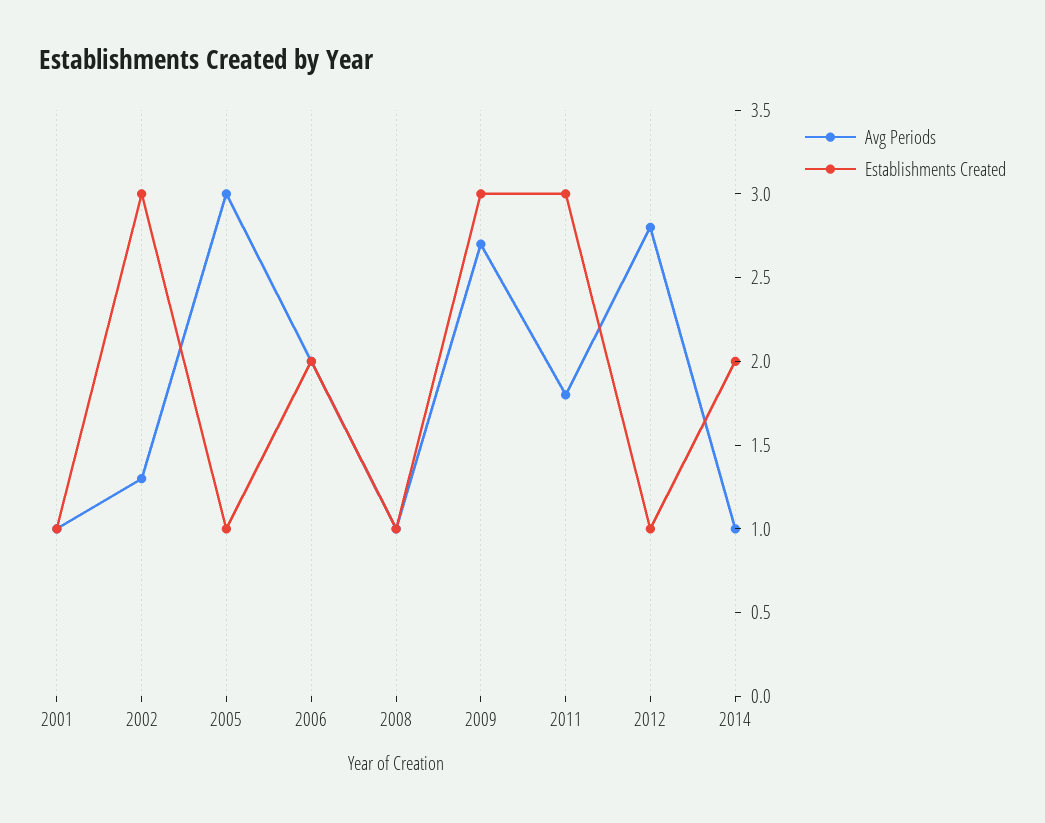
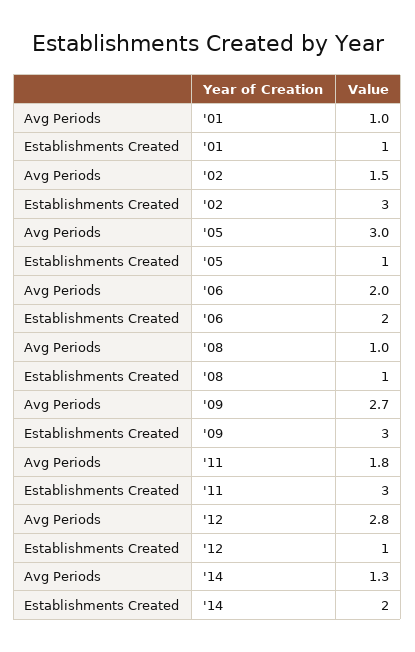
  {
    "Avg Periods": {
      "2001": 1,
-     "2002": 1.3,
+     "2002": 1.5,
      "2005": 3,
      "2006": 2,
      "2008": 1,
      "2009": 2.7,
      "2011": 1.8,
      "2012": 2.8,
-     "2014": 1
+     "2014": 1.3
    },
    "Establishments Created": {
      "2001": 1,
      "2002": 3,
      "2005": 1,
      "2006": 2,
      "2008": 1,
      "2009": 3,
      "2011": 3,
      "2012": 1,
      "2014": 2
    }
  }

